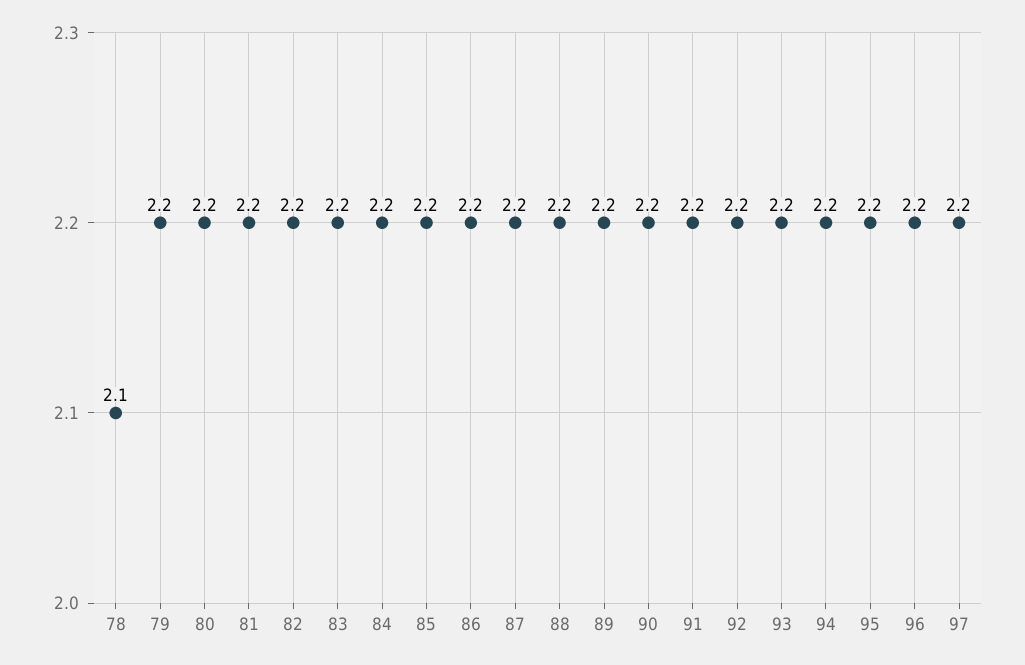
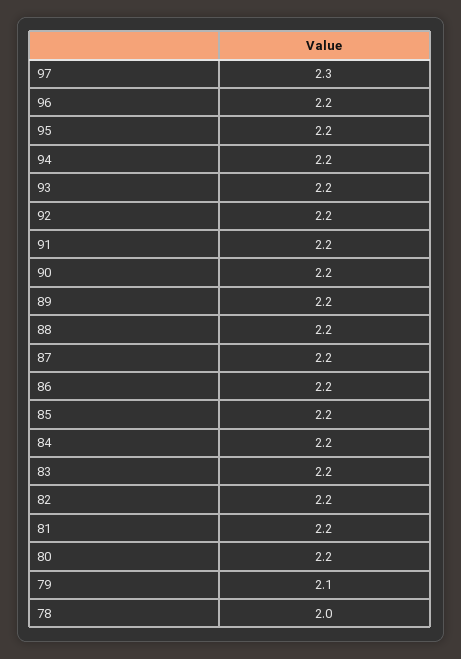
  {
-   "78": 2.1,
+   "78": 2,
-   "79": 2.2,
+   "79": 2.1,
    "80": 2.2,
    "81": 2.2,
    "82": 2.2,
    "83": 2.2,
    "84": 2.2,
    "85": 2.2,
    "86": 2.2,
    "87": 2.2,
    "88": 2.2,
    "89": 2.2,
    "90": 2.2,
    "91": 2.2,
    "92": 2.2,
    "93": 2.2,
    "94": 2.2,
    "95": 2.2,
    "96": 2.2,
-   "97": 2.2
+   "97": 2.3
  }

